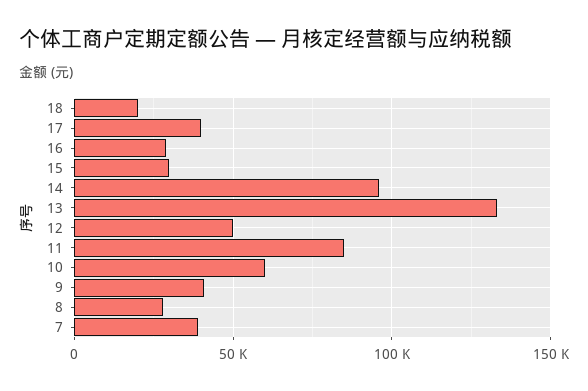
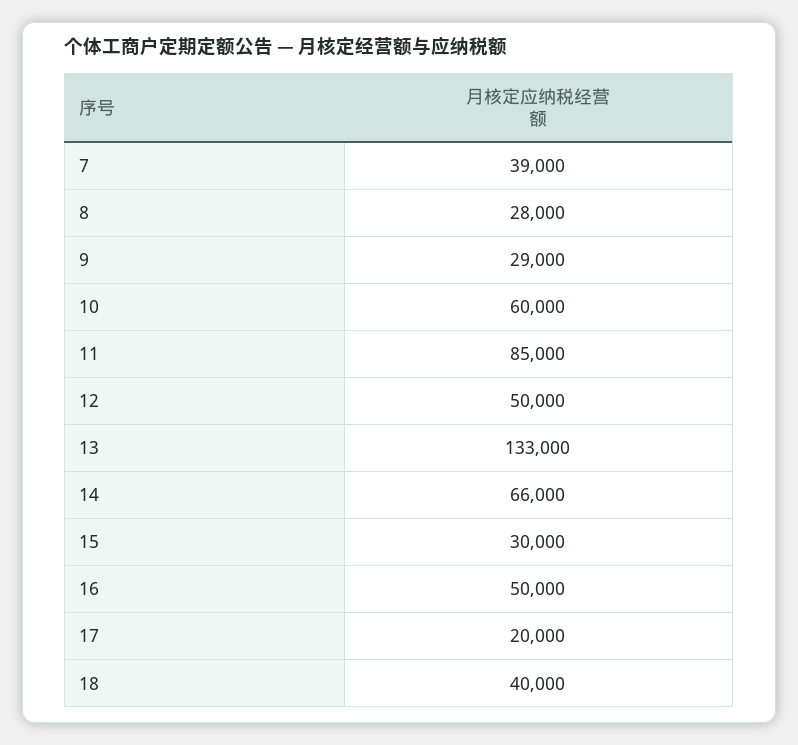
  {
-   "18": 20000,
+   "18": 40000,
-   "17": 40000,
+   "17": 20000,
-   "16": 30000,
+   "16": 50000,
    "15": 30000,
-   "14": 95000,
+   "14": 66000,
    "13": 133000,
    "12": 50000,
    "11": 85000,
    "10": 60000,
-   "9": 40000,
+   "9": 29000,
    "8": 28000,
    "7": 39000
  }

